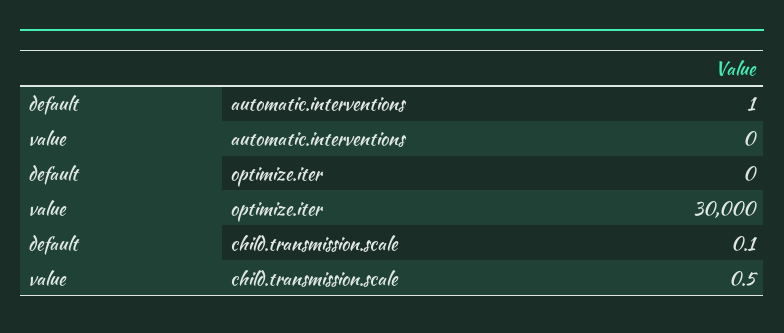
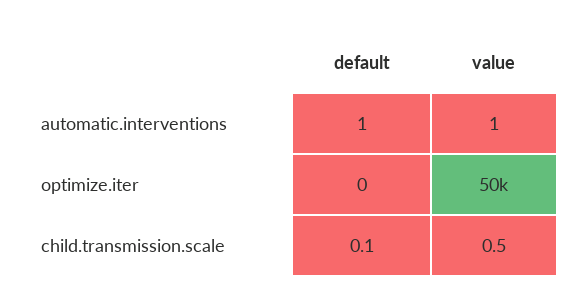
  {
    "default": {
      "automatic.interventions": 1,
      "optimize.iter": 0,
      "child.transmission.scale": 0.1
    },
    "value": {
-     "automatic.interventions": 0,
+     "automatic.interventions": 1,
-     "optimize.iter": 30000,
+     "optimize.iter": 50000,
      "child.transmission.scale": 0.5
    }
  }

